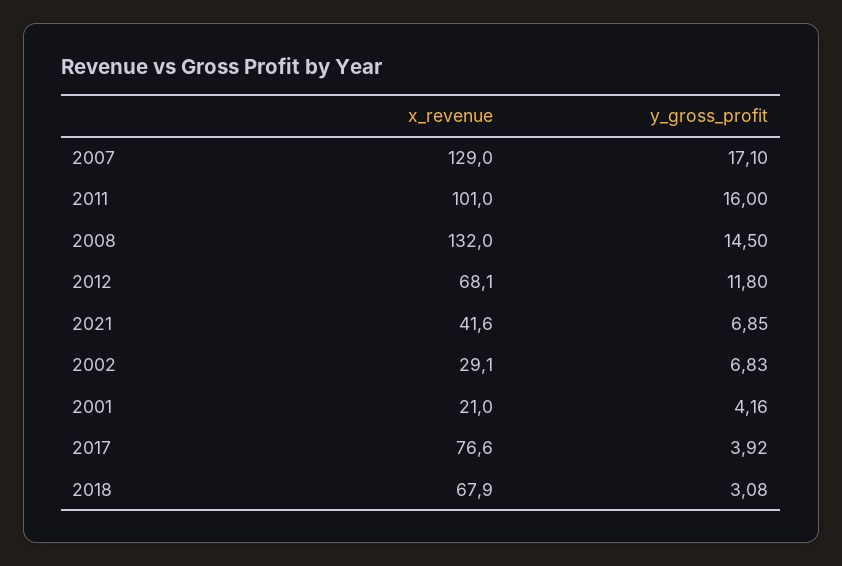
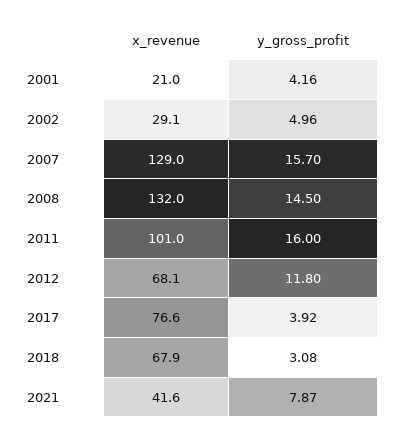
  {
    "x_revenue": {
      "2007": 129,
      "2011": 101,
      "2008": 132,
      "2012": 68.1,
      "2021": 41.6,
      "2002": 29.1,
      "2001": 21,
      "2017": 76.6,
      "2018": 67.9
    },
    "y_gross_profit": {
-     "2007": 17.1,
+     "2007": 15.7,
      "2011": 16,
      "2008": 14.5,
      "2012": 11.8,
-     "2021": 6.85,
+     "2021": 7.87,
-     "2002": 6.83,
+     "2002": 4.96,
      "2001": 4.16,
      "2017": 3.92,
      "2018": 3.08
    }
  }

